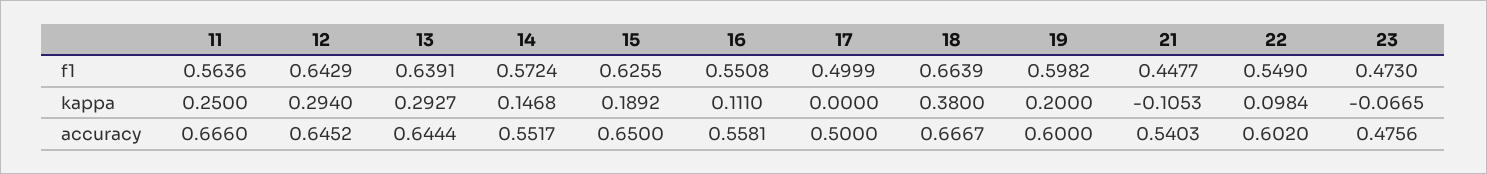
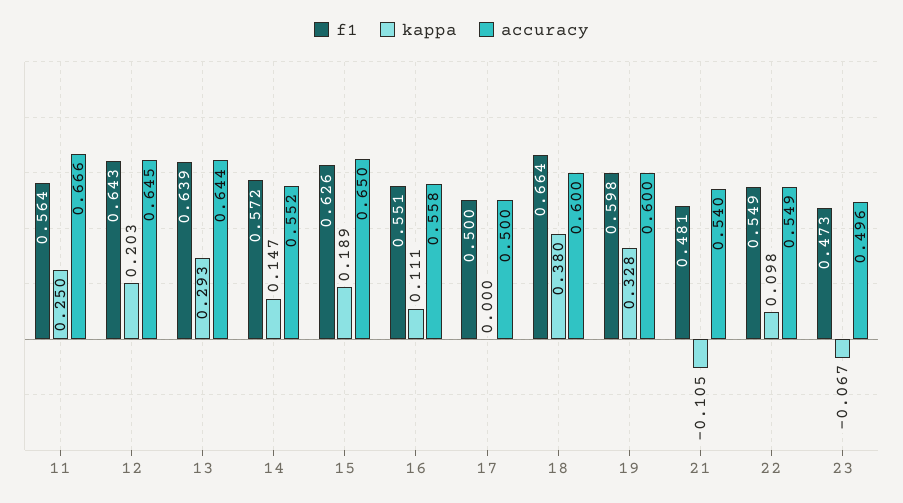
  {
    "f1": {
      "11": 0.5636,
      "12": 0.6429,
      "13": 0.6391,
      "14": 0.5724,
      "15": 0.6255,
      "16": 0.5508,
      "17": 0.4999,
      "18": 0.6639,
      "19": 0.5982,
-     "21": 0.4477,
+     "21": 0.481,
      "22": 0.549,
      "23": 0.473
    },
    "kappa": {
      "11": 0.25,
-     "12": 0.294,
+     "12": 0.203,
      "13": 0.2927,
      "14": 0.1468,
      "15": 0.1892,
      "16": 0.111,
      "17": 0,
      "18": 0.38,
-     "19": 0.2,
+     "19": 0.328,
      "21": -0.1053,
      "22": 0.0984,
      "23": -0.0665
    },
    "accuracy": {
      "11": 0.666,
      "12": 0.6452,
      "13": 0.6444,
      "14": 0.5517,
      "15": 0.65,
      "16": 0.5581,
      "17": 0.5,
-     "18": 0.6667,
+     "18": 0.6,
      "19": 0.6,
      "21": 0.5403,
-     "22": 0.602,
+     "22": 0.549,
-     "23": 0.4756
+     "23": 0.496
    }
  }

